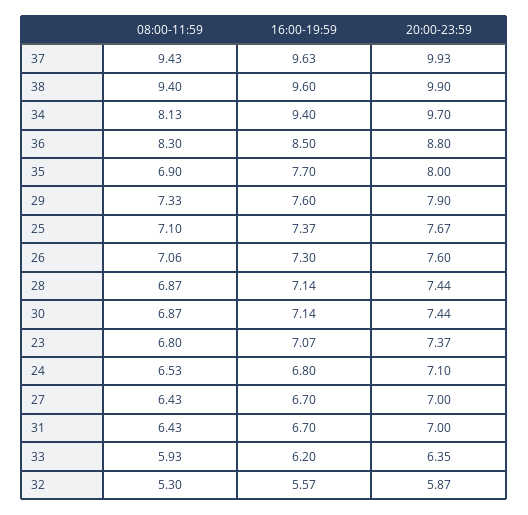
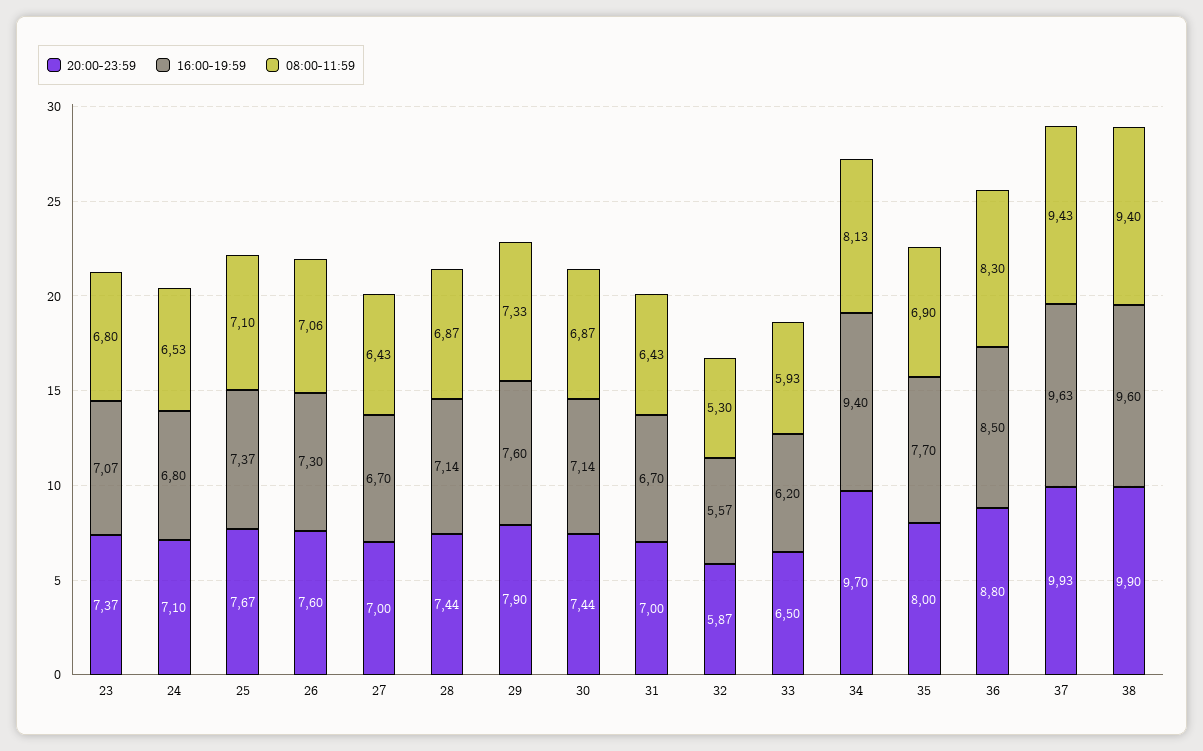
  {
    "08:00-11:59": {
      "37": 9.43,
      "38": 9.4,
      "34": 8.13,
      "36": 8.3,
      "35": 6.9,
      "29": 7.33,
      "25": 7.1,
      "26": 7.06,
      "28": 6.87,
      "30": 6.87,
      "23": 6.8,
      "24": 6.53,
      "27": 6.43,
      "31": 6.43,
      "33": 5.93,
      "32": 5.3
    },
    "16:00-19:59": {
      "37": 9.63,
      "38": 9.6,
      "34": 9.4,
      "36": 8.5,
      "35": 7.7,
      "29": 7.6,
      "25": 7.37,
      "26": 7.3,
      "28": 7.14,
      "30": 7.14,
      "23": 7.07,
      "24": 6.8,
      "27": 6.7,
      "31": 6.7,
      "33": 6.2,
      "32": 5.57
    },
    "20:00-23:59": {
      "37": 9.93,
      "38": 9.9,
      "34": 9.7,
      "36": 8.8,
      "35": 8,
      "29": 7.9,
      "25": 7.67,
      "26": 7.6,
      "28": 7.44,
      "30": 7.44,
      "23": 7.37,
      "24": 7.1,
      "27": 7,
      "31": 7,
-     "33": 6.35,
+     "33": 6.5,
      "32": 5.87
    }
  }

